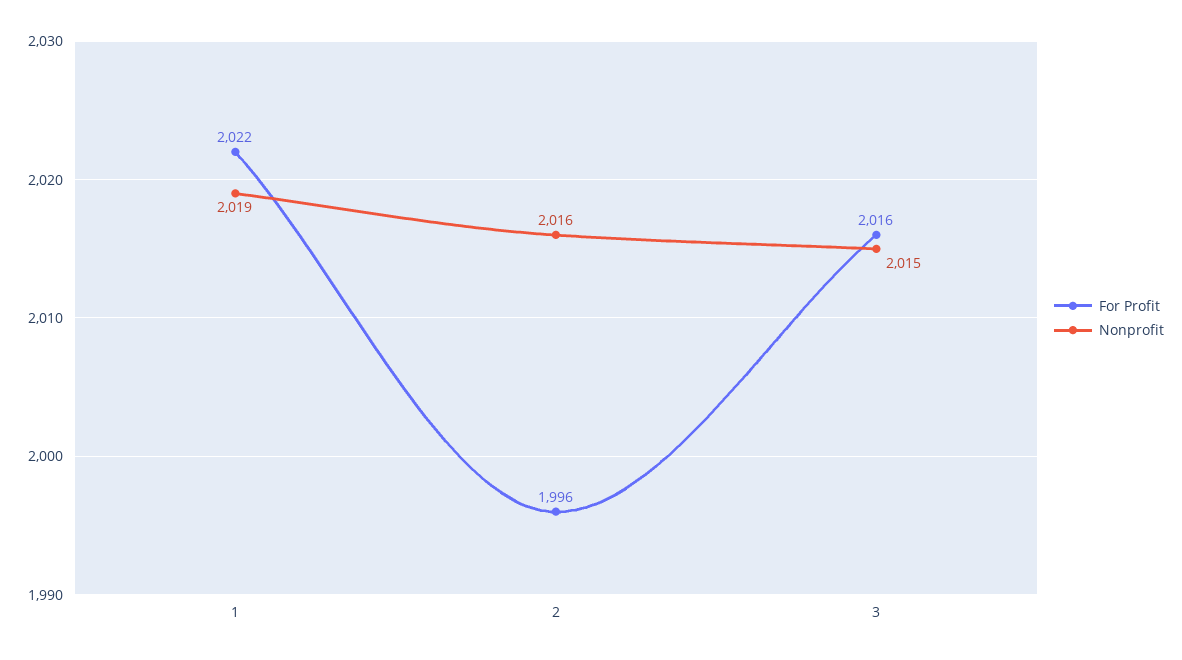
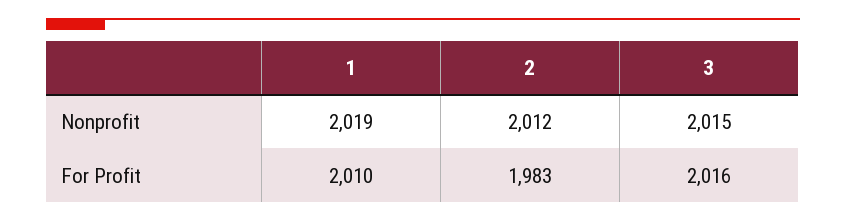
  {
    "For Profit": {
-     "1": 2022,
+     "1": 2010,
-     "2": 1996,
+     "2": 1983,
      "3": 2016
    },
    "Nonprofit": {
      "1": 2019,
-     "2": 2016,
+     "2": 2012,
      "3": 2015
    }
  }

